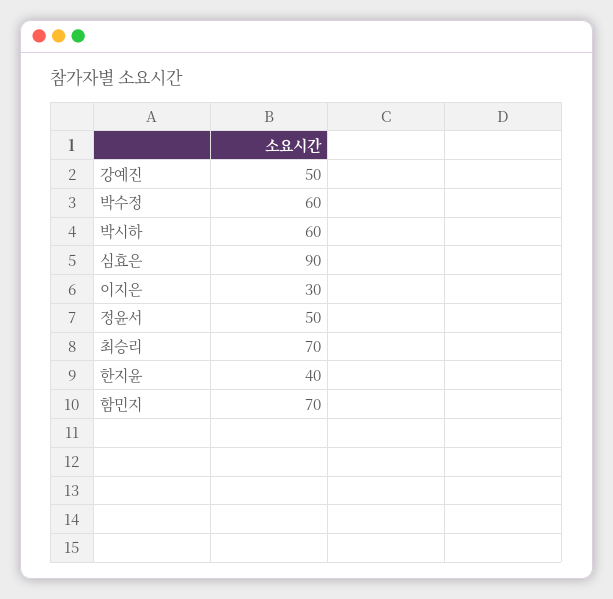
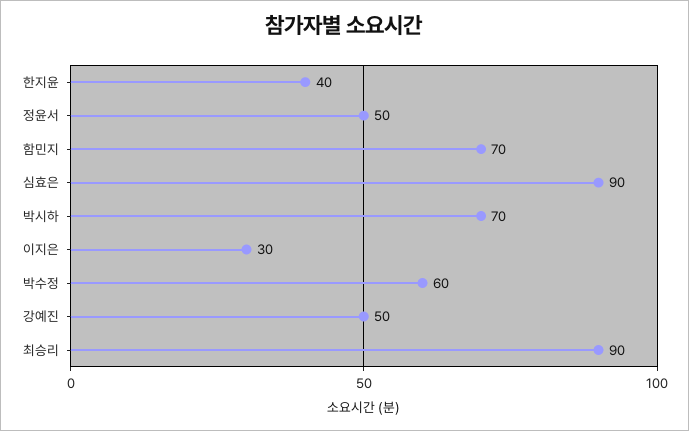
  {
    "강예진": 50,
    "박수정": 60,
-   "박시하": 60,
+   "박시하": 70,
    "심효은": 90,
    "이지은": 30,
    "정윤서": 50,
-   "최승리": 70,
+   "최승리": 90,
    "한지윤": 40,
    "함민지": 70
  }

